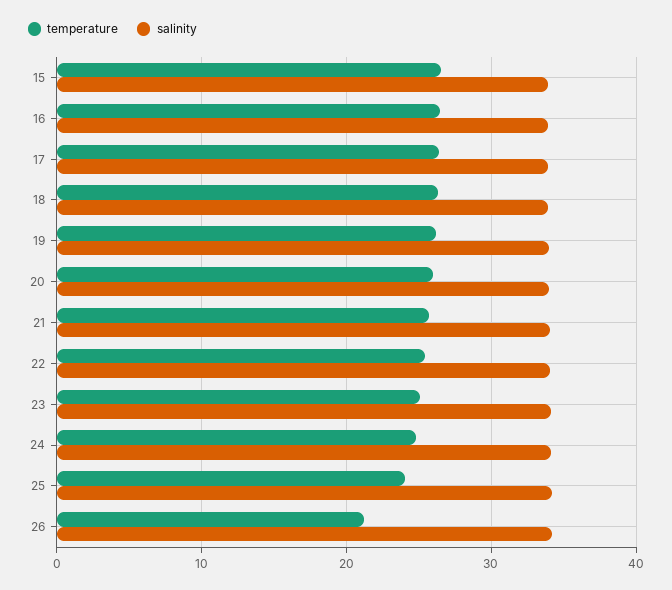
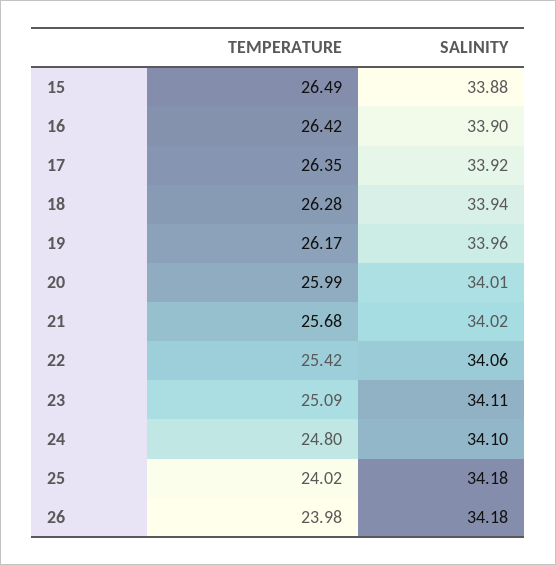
  {
    "temperature": {
      "15": 26.49,
      "16": 26.42,
      "17": 26.35,
      "18": 26.28,
      "19": 26.17,
      "20": 25.99,
      "21": 25.68,
      "22": 25.42,
      "23": 25.09,
      "24": 24.8,
      "25": 24.02,
-     "26": 21
+     "26": 23.98
    },
    "salinity": {
      "15": 33.88,
      "16": 33.9,
      "17": 33.92,
      "18": 33.94,
      "19": 33.96,
      "20": 34.01,
      "21": 34.02,
      "22": 34.06,
      "23": 34.11,
      "24": 34.1,
      "25": 34.18,
      "26": 34.18
    }
  }

